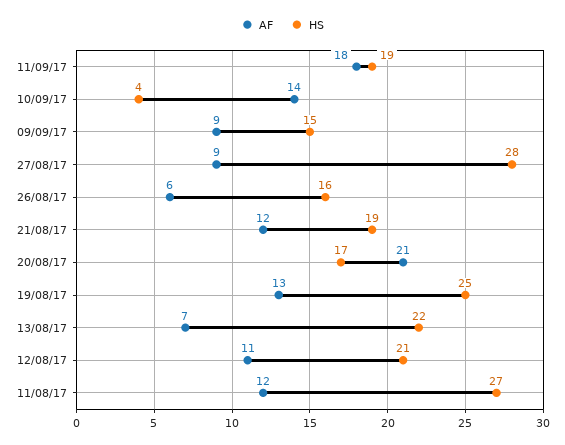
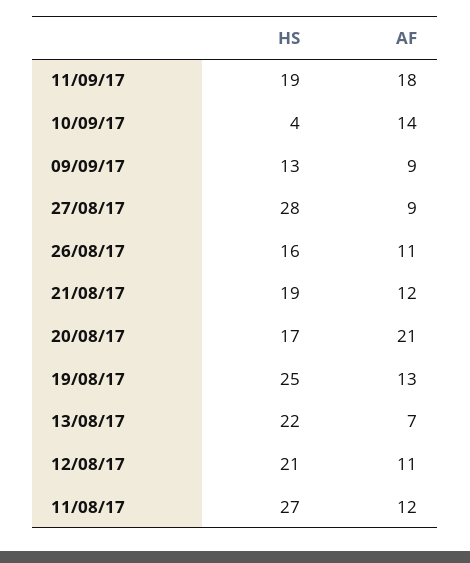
  {
    "AF": {
      "11/09/17": 18,
      "10/09/17": 14,
      "09/09/17": 9,
      "27/08/17": 9,
-     "26/08/17": 6,
+     "26/08/17": 11,
      "21/08/17": 12,
      "20/08/17": 21,
      "19/08/17": 13,
      "13/08/17": 7,
      "12/08/17": 11,
      "11/08/17": 12
    },
    "HS": {
      "11/09/17": 19,
      "10/09/17": 4,
-     "09/09/17": 15,
+     "09/09/17": 13,
      "27/08/17": 28,
      "26/08/17": 16,
      "21/08/17": 19,
      "20/08/17": 17,
      "19/08/17": 25,
      "13/08/17": 22,
      "12/08/17": 21,
      "11/08/17": 27
    }
  }

